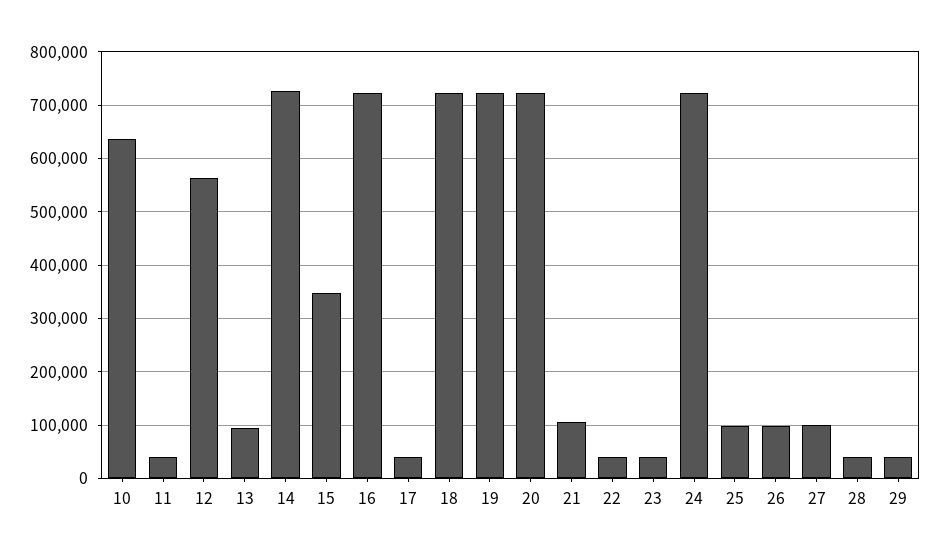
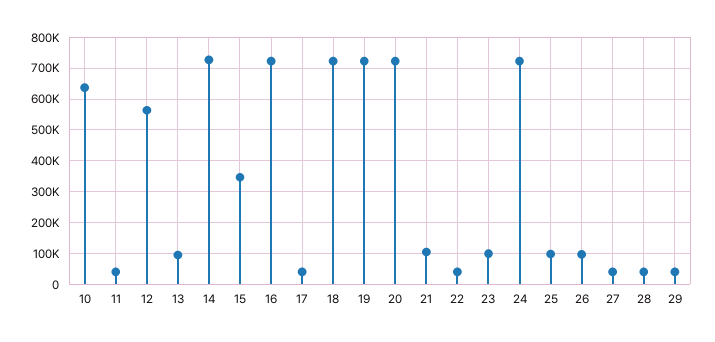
  {
    "10": 640000,
    "11": 40000,
    "12": 560000,
    "13": 100000,
    "14": 720000,
    "15": 340000,
    "16": 720000,
    "17": 40000,
    "18": 720000,
    "19": 720000,
    "20": 720000,
    "21": 100000,
    "22": 40000,
-   "23": 40000,
+   "23": 100000,
    "24": 720000,
    "25": 100000,
    "26": 100000,
-   "27": 100000,
+   "27": 40000,
    "28": 40000,
    "29": 40000
  }

